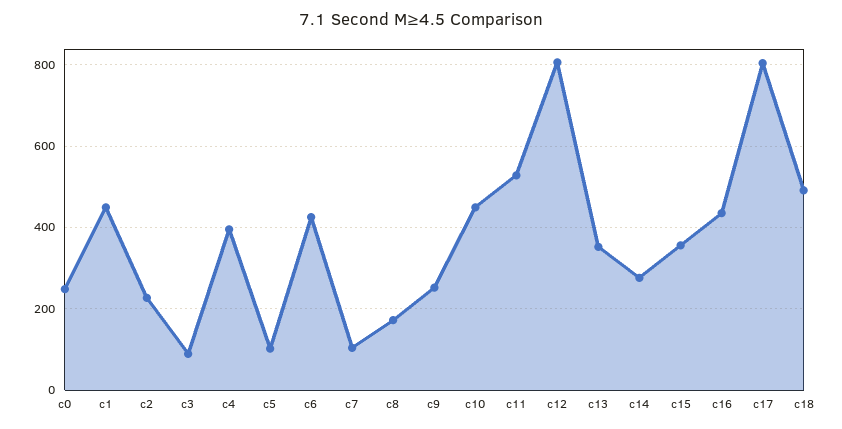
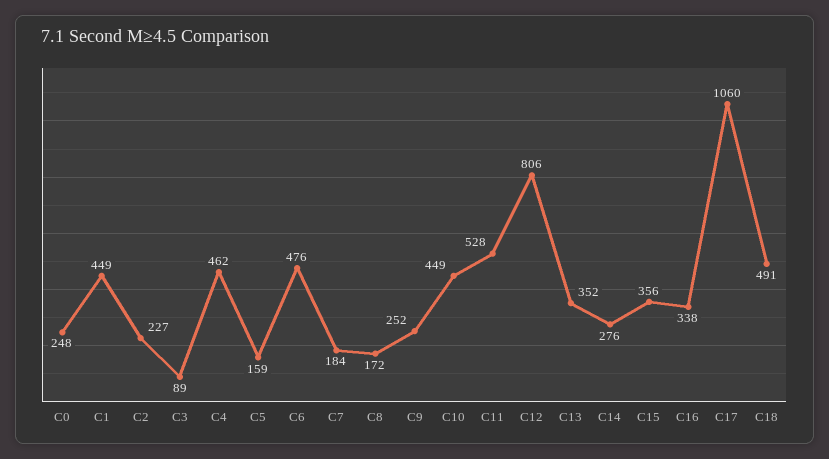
  {
    "c0": 248,
    "c1": 449,
    "c2": 227,
    "c3": 89,
-   "c4": 400,
+   "c4": 462,
-   "c5": 100,
+   "c5": 159,
-   "c6": 420,
+   "c6": 476,
-   "c7": 100,
+   "c7": 184,
    "c8": 172,
    "c9": 252,
    "c10": 449,
    "c11": 528,
    "c12": 806,
    "c13": 352,
    "c14": 276,
    "c15": 356,
-   "c16": 440,
+   "c16": 338,
-   "c17": 800,
+   "c17": 1060,
    "c18": 491
  }

